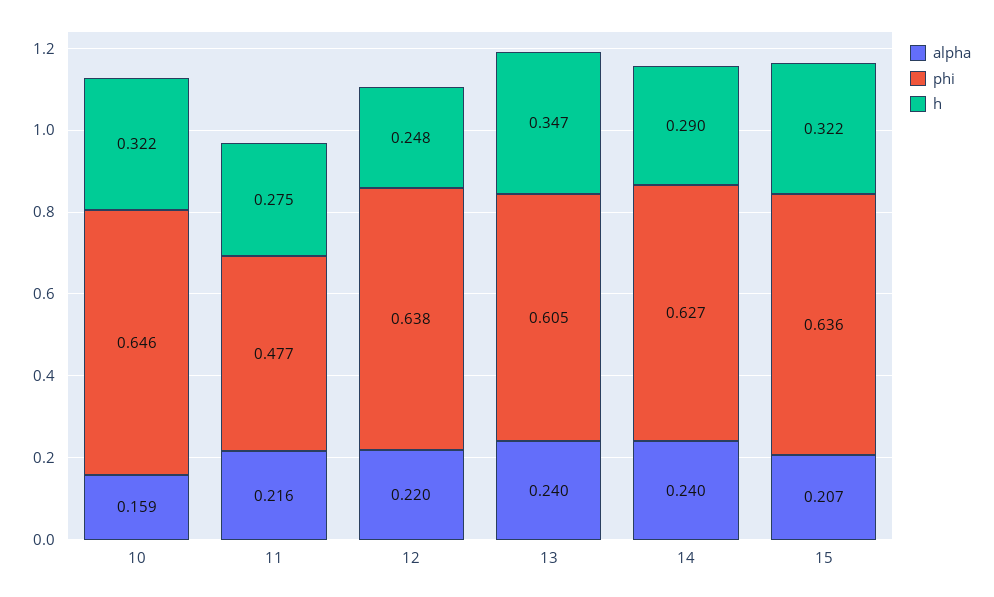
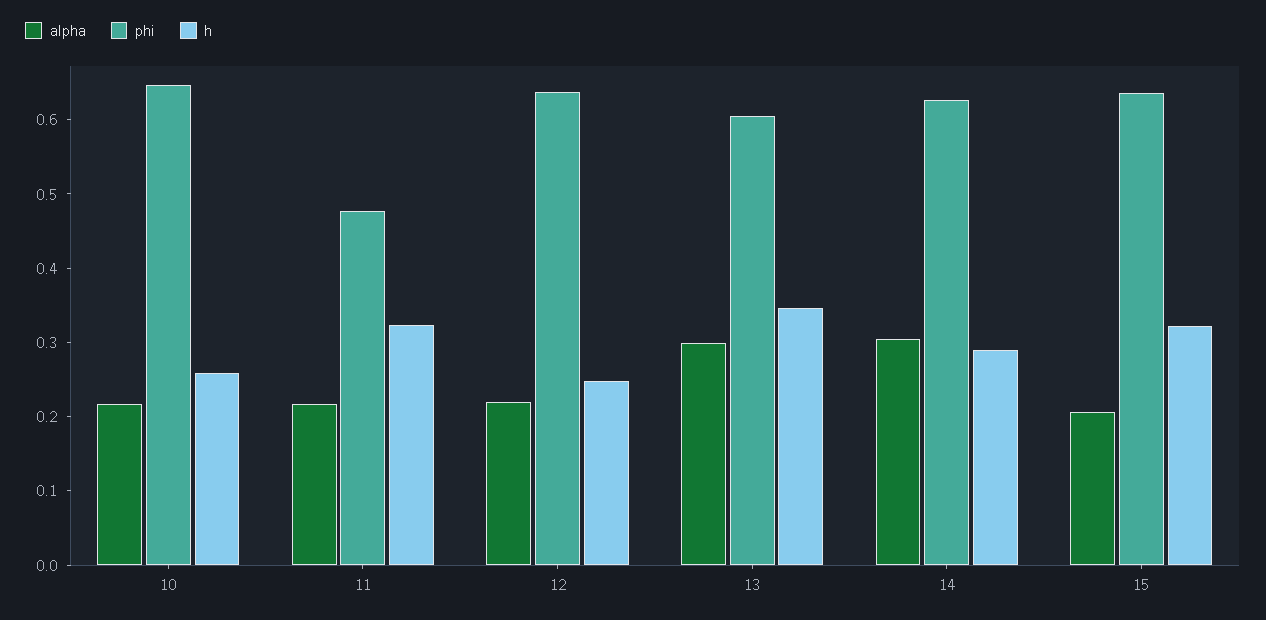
  {
    "alpha": {
-     "10": 0.159,
+     "10": 0.22,
      "11": 0.216,
      "12": 0.22,
-     "13": 0.24,
+     "13": 0.3,
-     "14": 0.24,
+     "14": 0.3,
      "15": 0.207
    },
    "phi": {
      "10": 0.646,
      "11": 0.477,
      "12": 0.638,
      "13": 0.605,
      "14": 0.627,
      "15": 0.636
    },
    "h": {
-     "10": 0.322,
+     "10": 0.26,
-     "11": 0.275,
+     "11": 0.32,
      "12": 0.248,
      "13": 0.347,
      "14": 0.29,
      "15": 0.322
    }
  }

